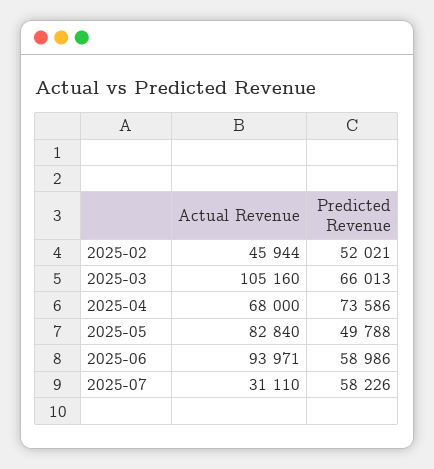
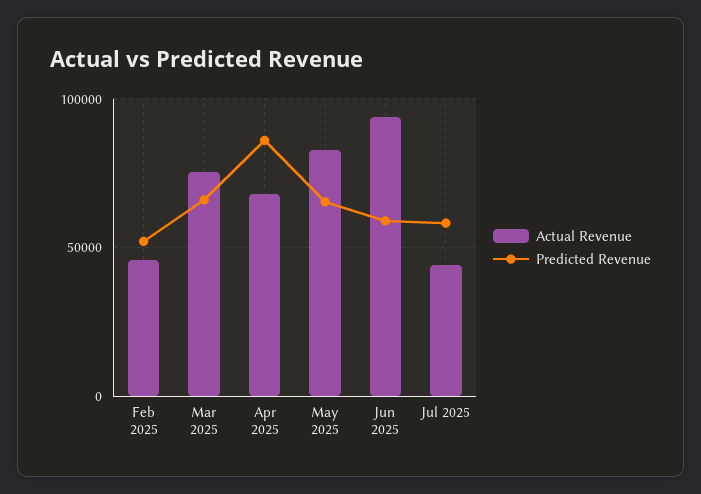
  {
    "Actual Revenue": {
      "2025-02": 45944,
-     "2025-03": 105160,
+     "2025-03": 75000,
      "2025-04": 68000,
      "2025-05": 82840,
      "2025-06": 93971,
-     "2025-07": 31110
+     "2025-07": 45000
    },
    "Predicted Revenue": {
      "2025-02": 52021,
      "2025-03": 66013,
-     "2025-04": 73586,
+     "2025-04": 85000,
-     "2025-05": 49788,
+     "2025-05": 65000,
      "2025-06": 58986,
      "2025-07": 58226
    }
  }

